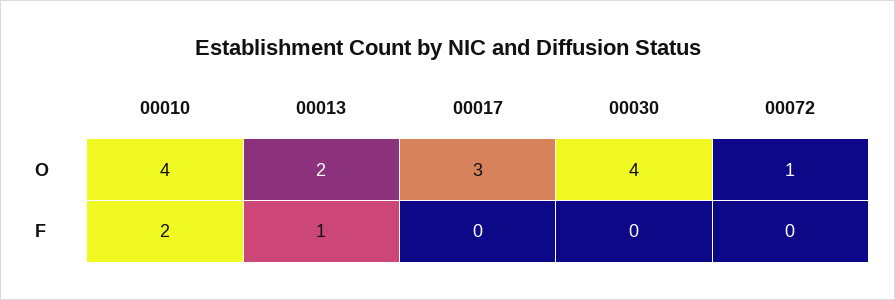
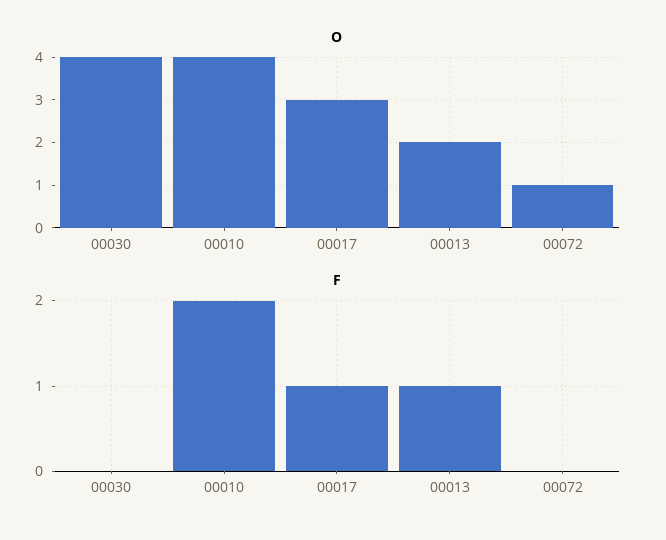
  {
    "O": {
      "00010": 4,
      "00013": 2,
      "00017": 3,
      "00030": 4,
      "00072": 1
    },
    "F": {
      "00010": 2,
      "00013": 1,
-     "00017": 0,
+     "00017": 1,
      "00030": 0,
      "00072": 0
    }
  }

